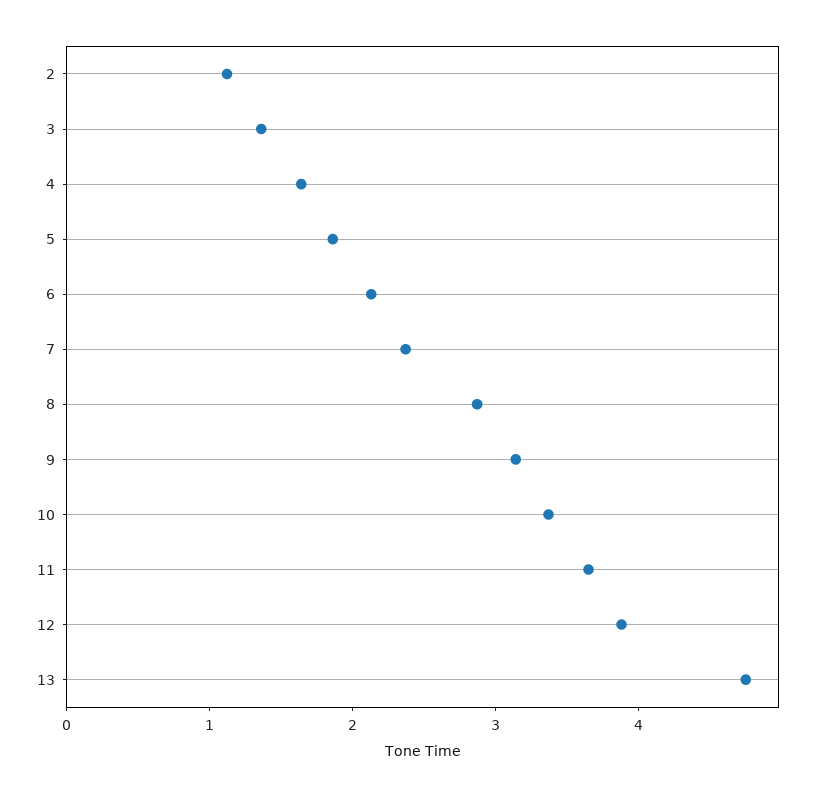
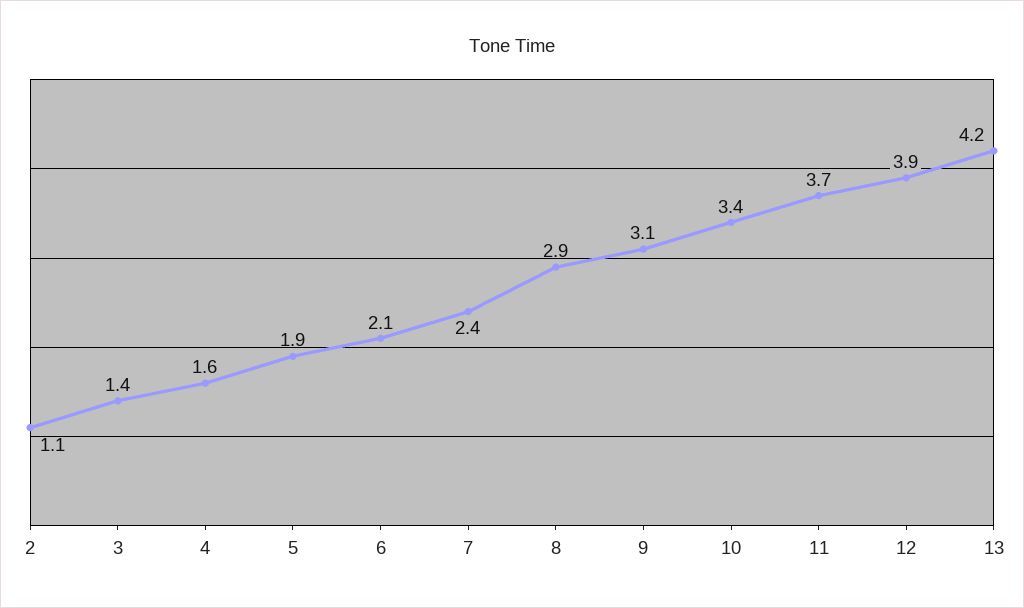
  {
    "2": 1.1,
    "3": 1.4,
    "4": 1.6,
    "5": 1.9,
    "6": 2.1,
    "7": 2.4,
    "8": 2.9,
    "9": 3.1,
    "10": 3.4,
    "11": 3.7,
    "12": 3.9,
-   "13": 4.8
+   "13": 4.2
  }

